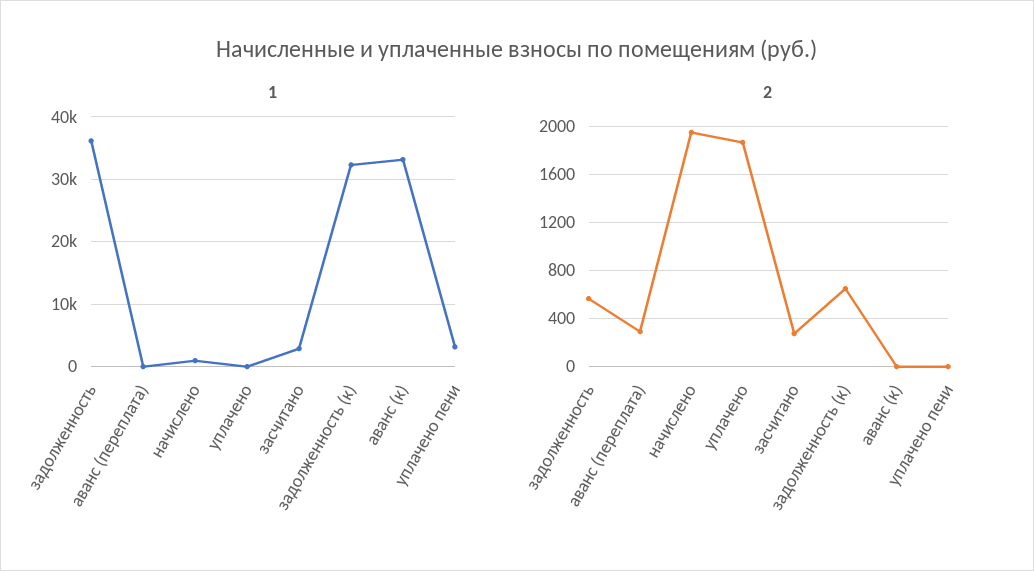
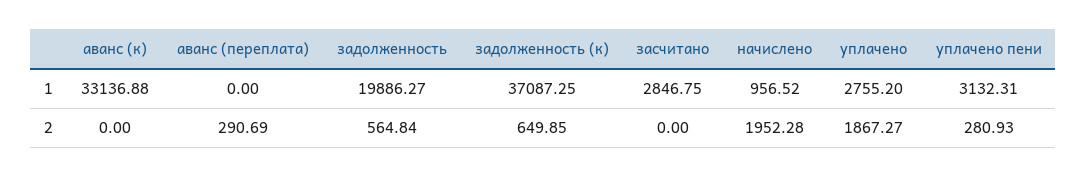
  {
    "1": {
-     "задолженность": 36000,
+     "задолженность": 19886.27,
      "аванс (переплата)": 0,
      "начислено": 956.52,
-     "уплачено": 0,
+     "уплачено": 2755.2,
      "засчитано": 2846.75,
-     "задолженность (к)": 32000,
+     "задолженность (к)": 37087.25,
      "аванс (к)": 33136.88,
      "уплачено пени": 3132.31
    },
    "2": {
      "задолженность": 564.84,
      "аванс (переплата)": 290.69,
      "начислено": 1952.28,
      "уплачено": 1867.27,
-     "засчитано": 300,
+     "засчитано": 0,
      "задолженность (к)": 649.85,
      "аванс (к)": 0,
-     "уплачено пени": 0
+     "уплачено пени": 280.93
    }
  }

